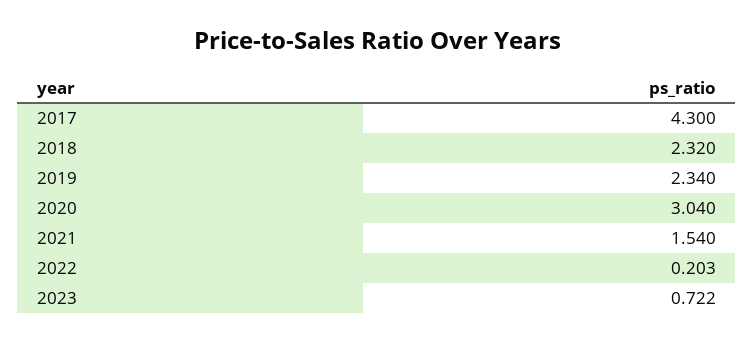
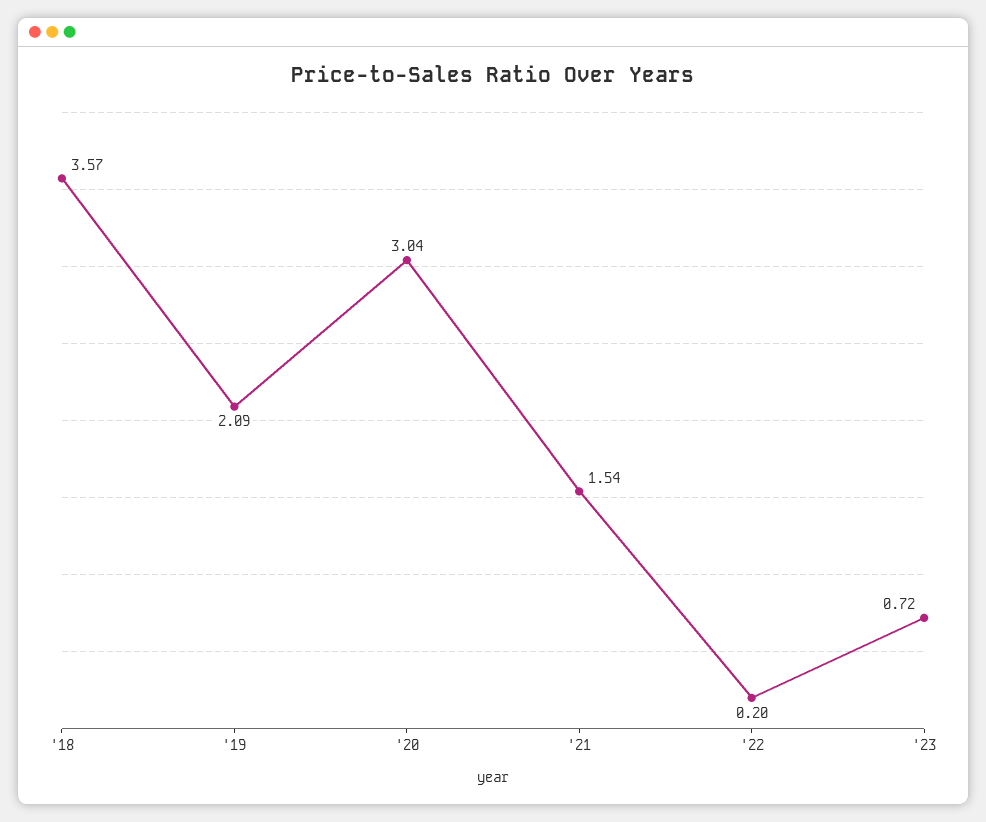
  {
-   "2017": 4.3,
-   "2018": 2.32,
+   "2018": 3.57,
-   "2019": 2.34,
+   "2019": 2.09,
    "2020": 3.04,
    "2021": 1.54,
    "2022": 0.203,
    "2023": 0.722
  }

